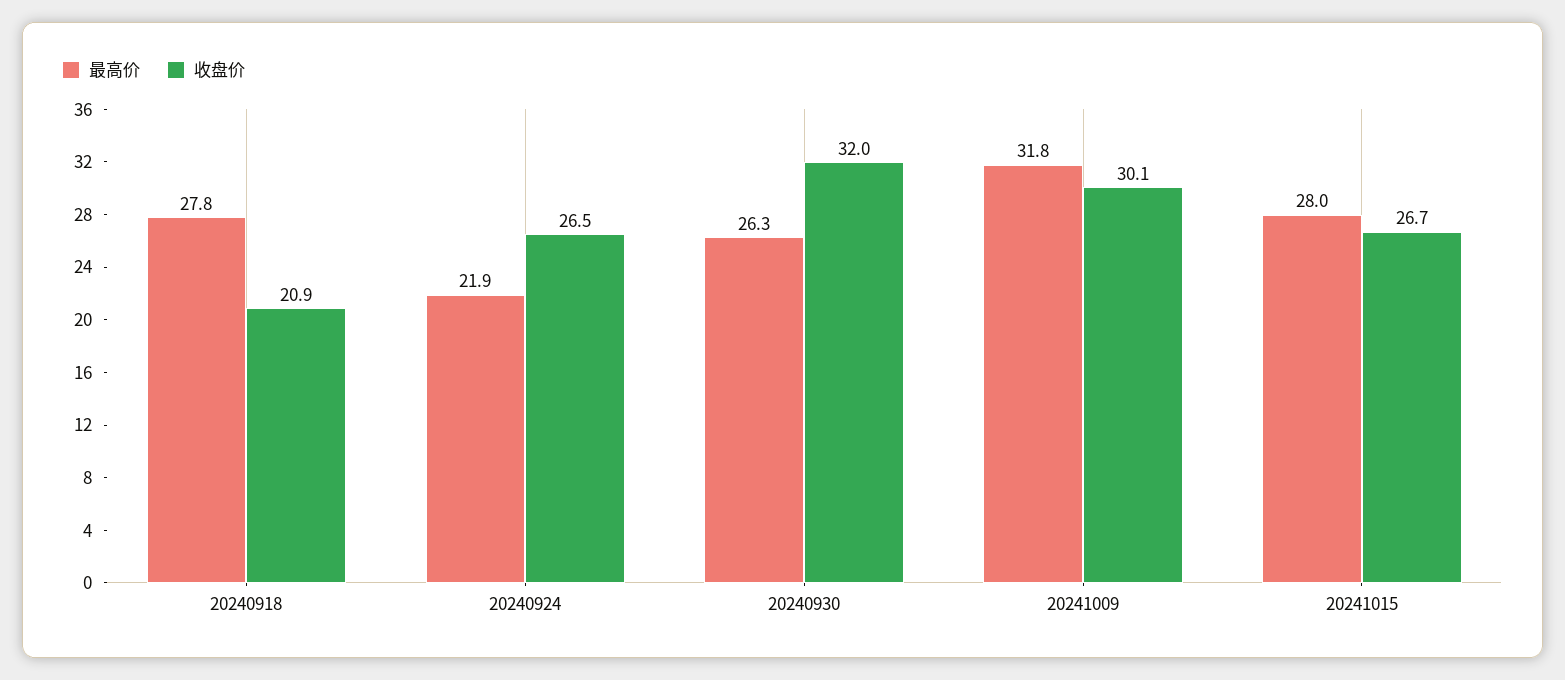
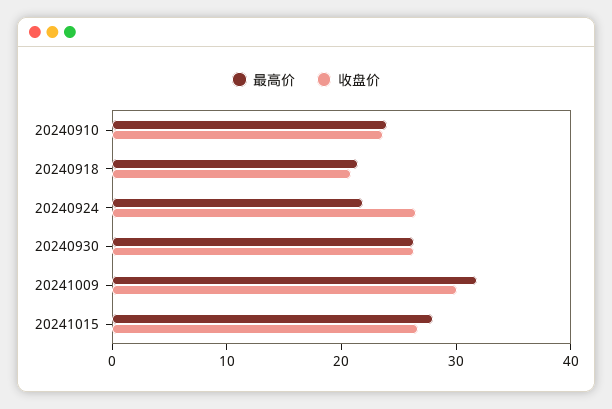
  {
    "最高价": {
-     "20240918": 27.8,
+     "20240918": 22,
      "20240924": 21.9,
      "20240930": 26.3,
      "20241009": 31.8,
-     "20241015": 28
+     "20241015": 28,
+     "20240910": 24
    },
    "收盘价": {
      "20240918": 20.9,
      "20240924": 26.5,
-     "20240930": 32,
+     "20240930": 26,
      "20241009": 30.1,
-     "20241015": 26.7
+     "20241015": 26.7,
+     "20240910": 24
    }
  }

